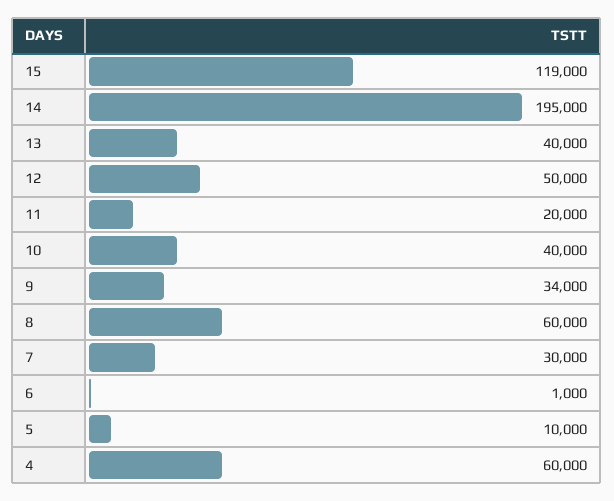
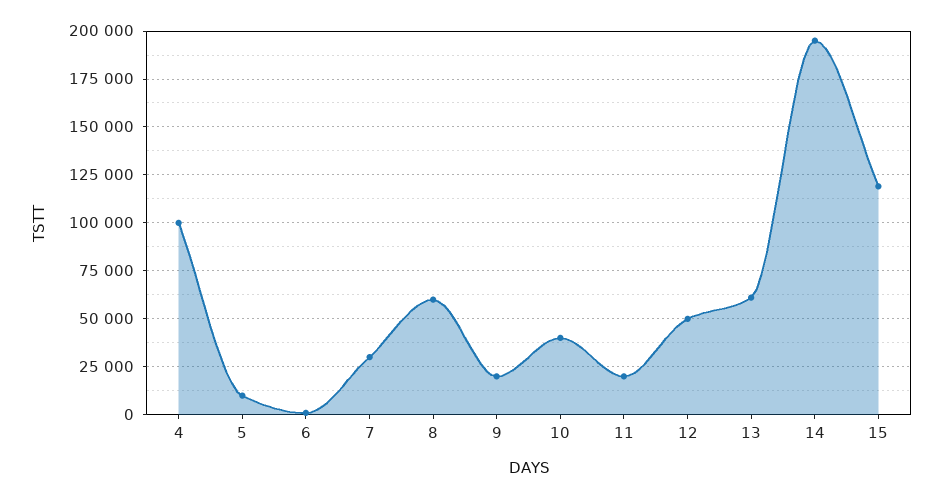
  {
    "15": 119000,
    "14": 195000,
-   "13": 40000,
+   "13": 60000,
    "12": 50000,
    "11": 20000,
    "10": 40000,
-   "9": 34000,
+   "9": 20000,
    "8": 60000,
    "7": 30000,
    "6": 1000,
    "5": 10000,
-   "4": 60000
+   "4": 100000
  }

